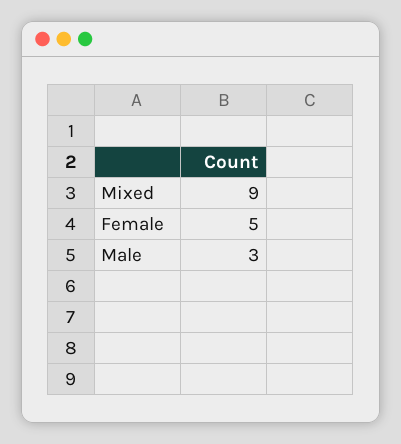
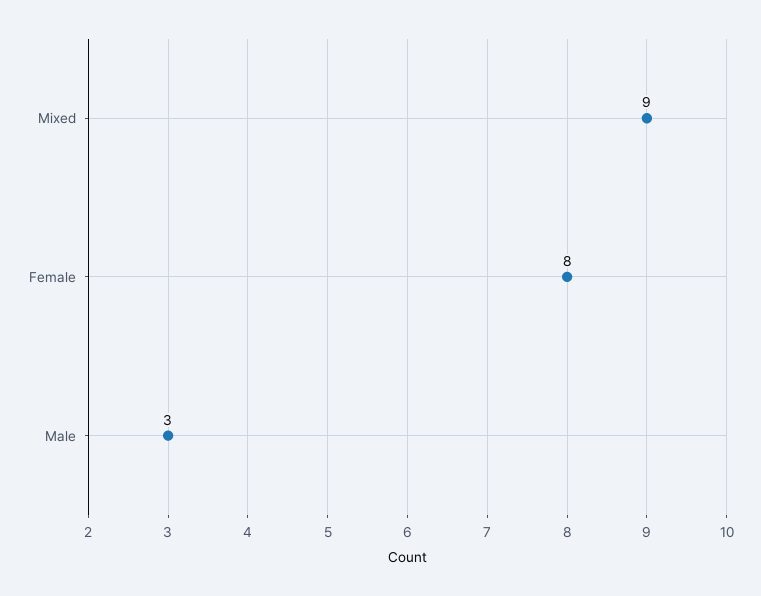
  {
    "Mixed": 9,
-   "Female": 5,
+   "Female": 8,
    "Male": 3
  }

